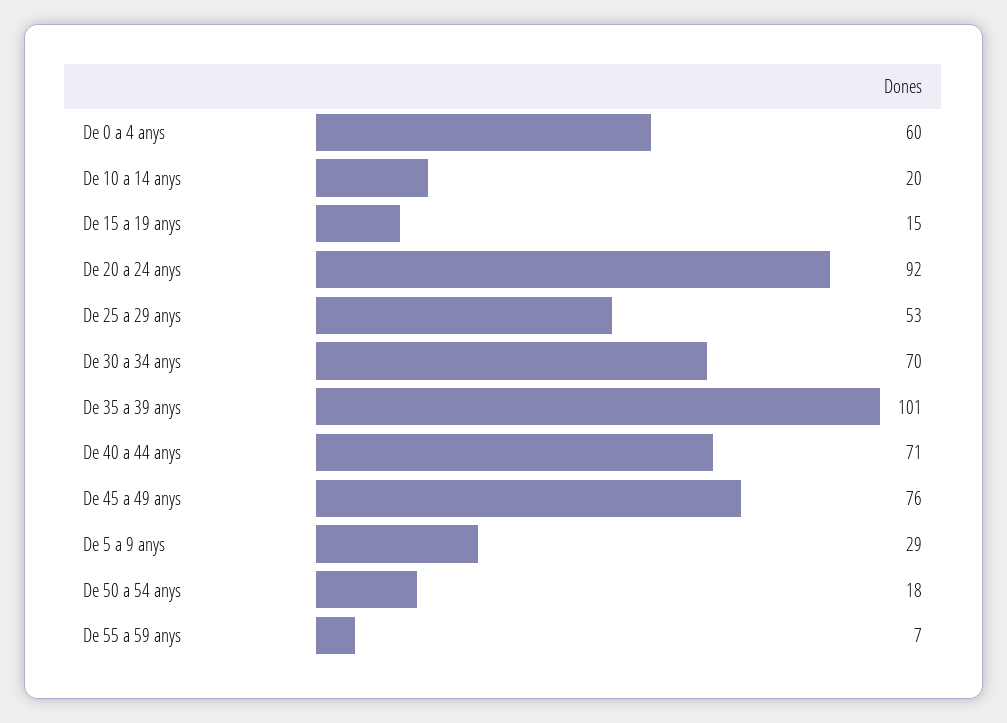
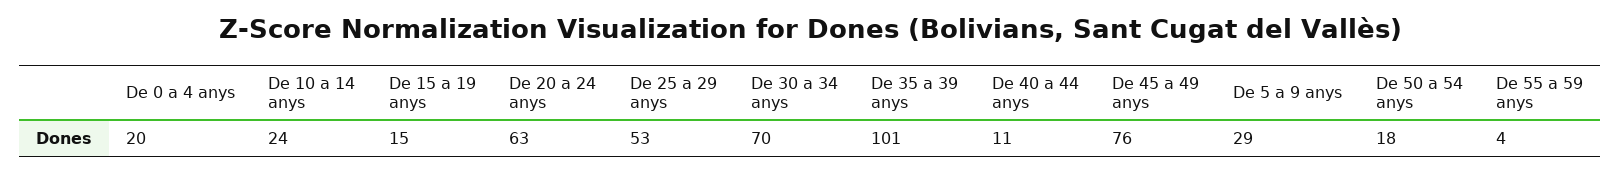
  {
-   "De 0 a 4 anys": 60,
+   "De 0 a 4 anys": 20,
-   "De 10 a 14 anys": 20,
+   "De 10 a 14 anys": 24,
    "De 15 a 19 anys": 15,
-   "De 20 a 24 anys": 92,
+   "De 20 a 24 anys": 63,
    "De 25 a 29 anys": 53,
    "De 30 a 34 anys": 70,
    "De 35 a 39 anys": 101,
-   "De 40 a 44 anys": 71,
+   "De 40 a 44 anys": 11,
    "De 45 a 49 anys": 76,
    "De 5 a 9 anys": 29,
    "De 50 a 54 anys": 18,
-   "De 55 a 59 anys": 7
+   "De 55 a 59 anys": 4
  }

